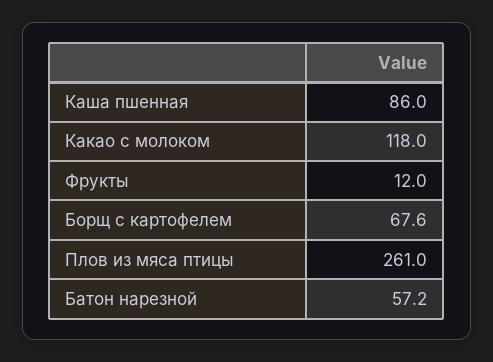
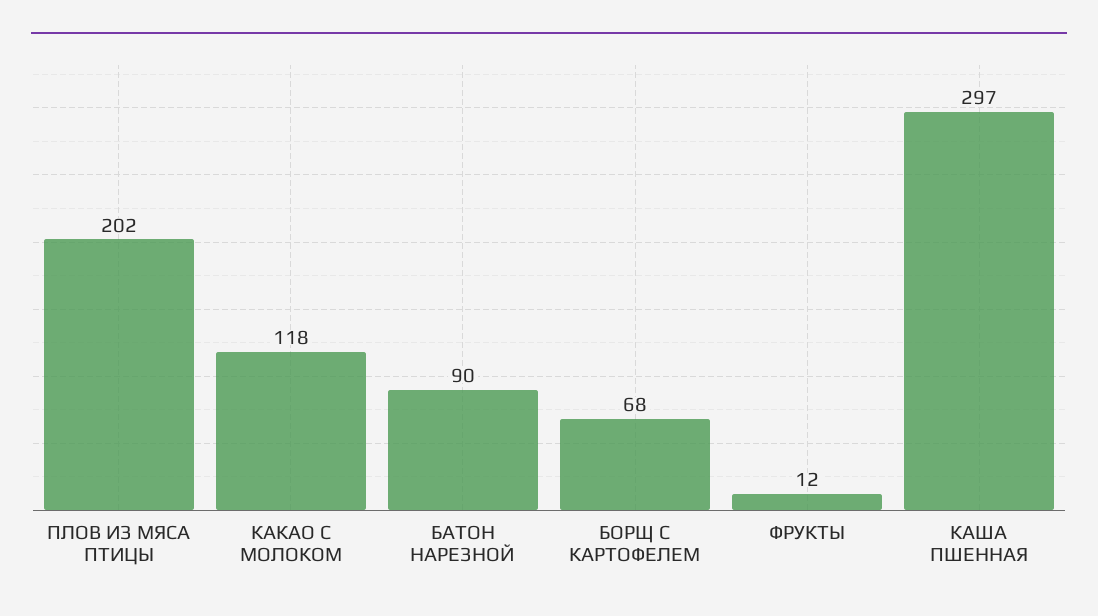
  {
-   "Каша пшенная": 86,
+   "Каша пшенная": 297,
    "Какао с молоком": 118,
    "Фрукты": 12,
    "Борщ с картофелем": 67.6,
-   "Плов из мяса птицы": 261,
+   "Плов из мяса птицы": 202,
-   "Батон нарезной": 57.2
+   "Батон нарезной": 90
  }

